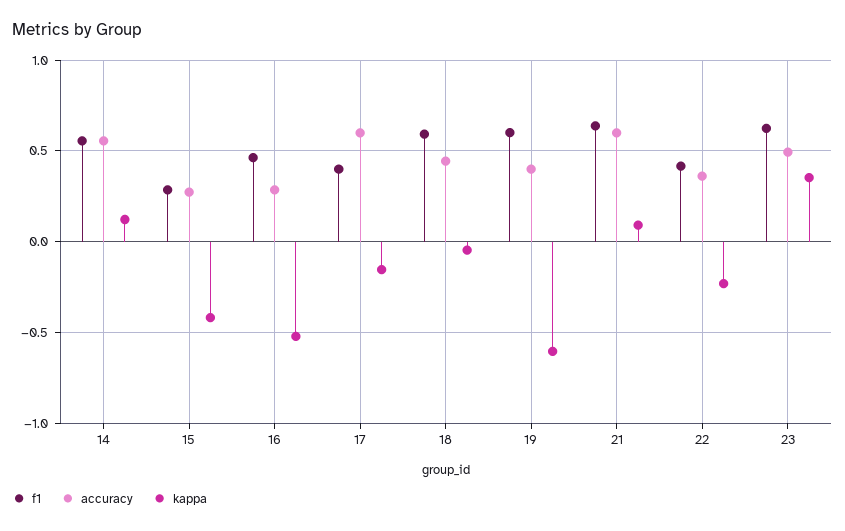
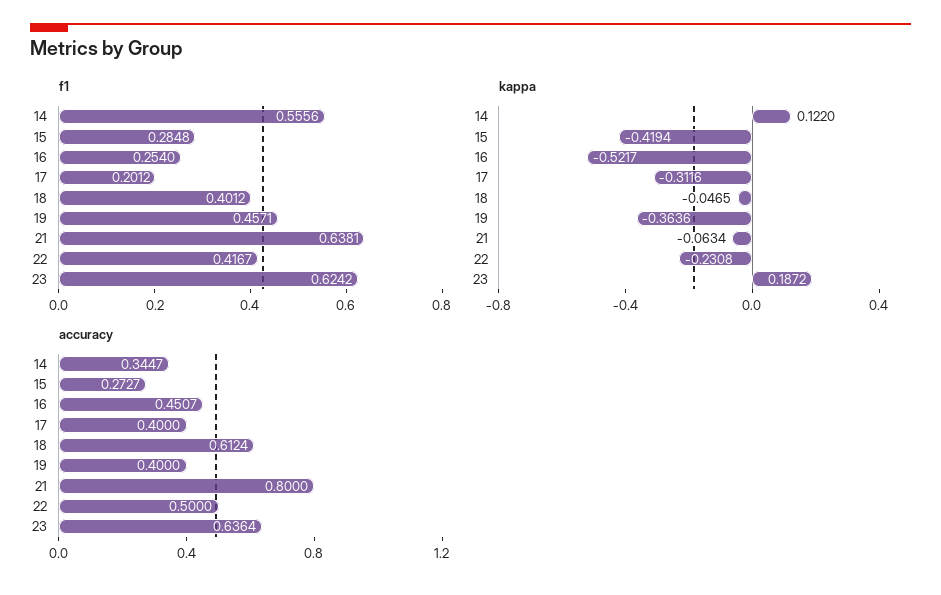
  {
    "f1": {
      "14": 0.5556,
      "15": 0.2848,
-     "16": 0.45,
+     "16": 0.254,
-     "17": 0.4,
+     "17": 0.2012,
-     "18": 0.6,
+     "18": 0.4012,
-     "19": 0.6,
+     "19": 0.4571,
      "21": 0.6381,
      "22": 0.4167,
      "23": 0.6242
    },
    "accuracy": {
-     "14": 0.55,
+     "14": 0.3447,
      "15": 0.2727,
-     "16": 0.3,
+     "16": 0.4507,
-     "17": 0.6,
+     "17": 0.4,
-     "18": 0.45,
+     "18": 0.6124,
      "19": 0.4,
-     "21": 0.6,
+     "21": 0.8,
-     "22": 0.35,
+     "22": 0.5,
-     "23": 0.5
+     "23": 0.6364
    },
    "kappa": {
      "14": 0.122,
      "15": -0.4194,
      "16": -0.5217,
-     "17": -0.15,
+     "17": -0.3116,
      "18": -0.0465,
-     "19": -0.6,
+     "19": -0.3636,
-     "21": 0.1,
+     "21": -0.0634,
      "22": -0.2308,
-     "23": 0.35
+     "23": 0.1872
    }
  }

